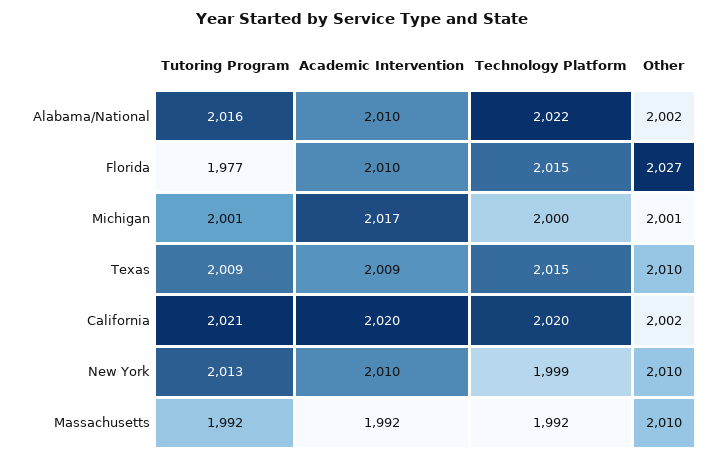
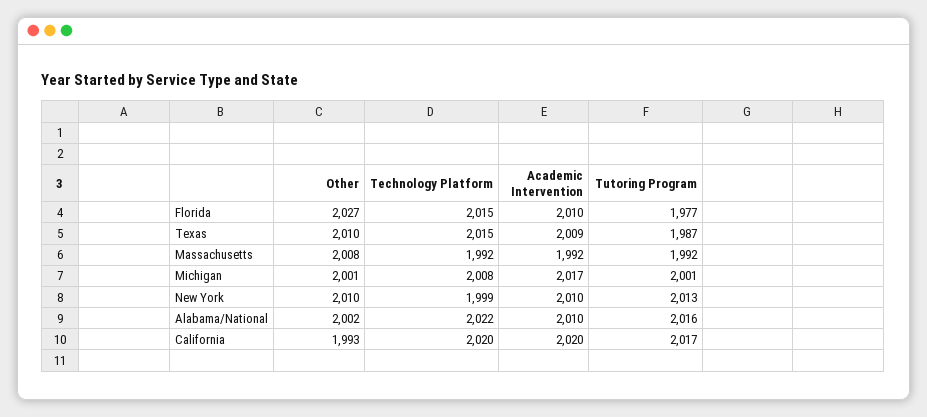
  {
    "Tutoring Program": {
      "Alabama/National": 2016,
      "Florida": 1977,
      "Michigan": 2001,
-     "Texas": 2009,
+     "Texas": 1987,
-     "California": 2021,
+     "California": 2017,
      "New York": 2013,
      "Massachusetts": 1992
    },
    "Academic Intervention": {
      "Alabama/National": 2010,
      "Florida": 2010,
      "Michigan": 2017,
      "Texas": 2009,
      "California": 2020,
      "New York": 2010,
      "Massachusetts": 1992
    },
    "Technology Platform": {
      "Alabama/National": 2022,
      "Florida": 2015,
-     "Michigan": 2000,
+     "Michigan": 2008,
      "Texas": 2015,
      "California": 2020,
      "New York": 1999,
      "Massachusetts": 1992
    },
    "Other": {
      "Alabama/National": 2002,
      "Florida": 2027,
      "Michigan": 2001,
      "Texas": 2010,
-     "California": 2002,
+     "California": 1993,
      "New York": 2010,
-     "Massachusetts": 2010
+     "Massachusetts": 2008
    }
  }

